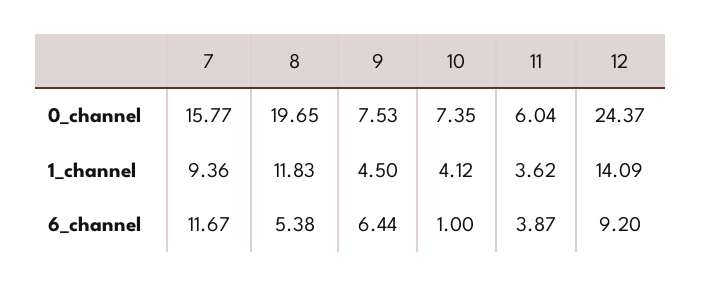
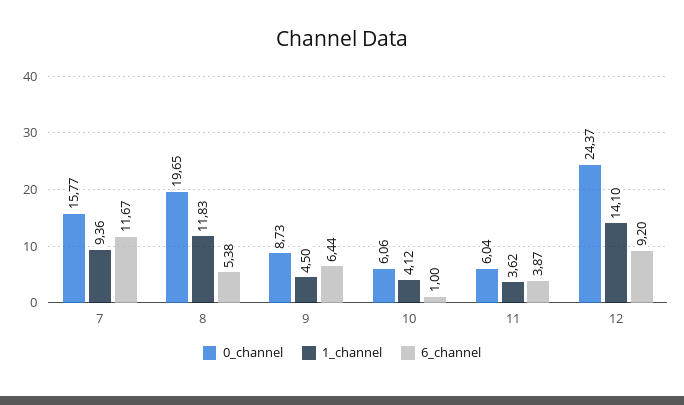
  {
    "0_channel": {
      "7": 15.77,
      "8": 19.65,
-     "9": 7.53,
+     "9": 8.73,
-     "10": 7.35,
+     "10": 6.06,
      "11": 6.04,
      "12": 24.37
    },
    "1_channel": {
      "7": 9.36,
      "8": 11.83,
      "9": 4.5,
      "10": 4.12,
      "11": 3.62,
-     "12": 14.09
+     "12": 14.1
    },
    "6_channel": {
      "7": 11.67,
      "8": 5.38,
      "9": 6.44,
      "10": 1,
      "11": 3.87,
      "12": 9.2
    }
  }

